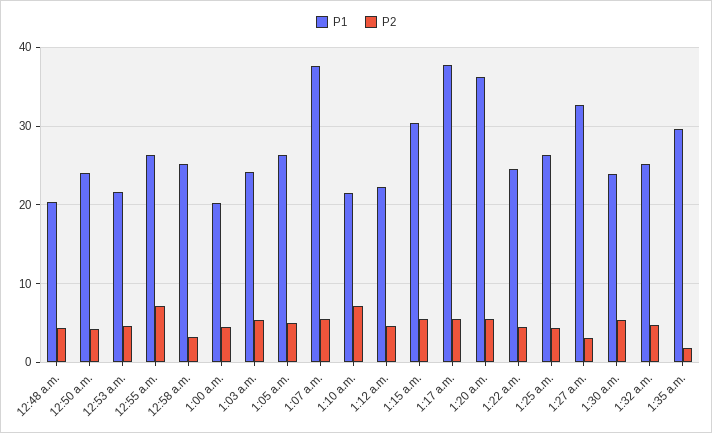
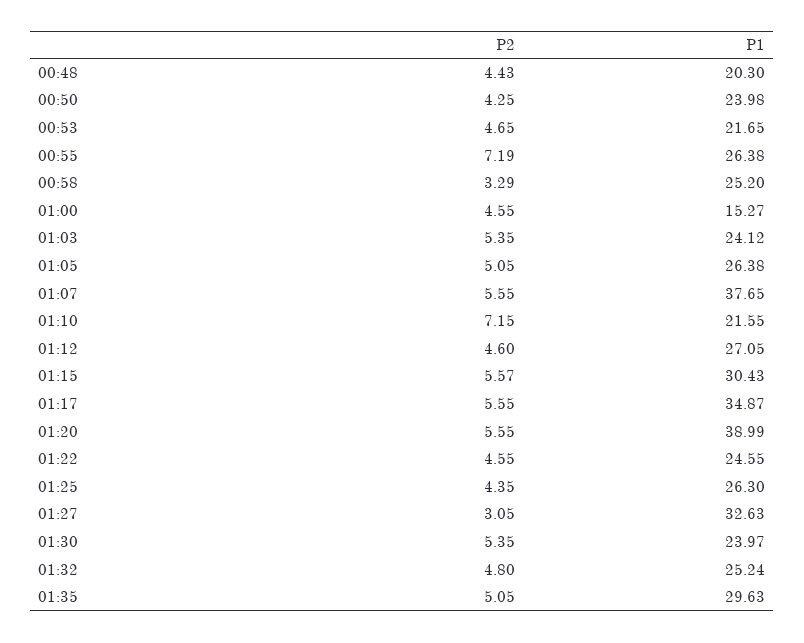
  {
    "P1": {
      "12:48 a.m.": 20.3,
      "12:50 a.m.": 23.98,
      "12:53 a.m.": 21.65,
      "12:55 a.m.": 26.38,
      "12:58 a.m.": 25.2,
-     "1:00 a.m.": 20,
+     "1:00 a.m.": 15.27,
      "1:03 a.m.": 24.12,
      "1:05 a.m.": 26.38,
      "1:07 a.m.": 37.65,
      "1:10 a.m.": 21.55,
-     "1:12 a.m.": 22,
+     "1:12 a.m.": 27.05,
      "1:15 a.m.": 30.43,
-     "1:17 a.m.": 38,
+     "1:17 a.m.": 34.87,
-     "1:20 a.m.": 36,
+     "1:20 a.m.": 38.99,
      "1:22 a.m.": 24.55,
      "1:25 a.m.": 26.3,
      "1:27 a.m.": 32.63,
      "1:30 a.m.": 23.97,
      "1:32 a.m.": 25.24,
      "1:35 a.m.": 29.63
    },
    "P2": {
      "12:48 a.m.": 4.43,
      "12:50 a.m.": 4.25,
      "12:53 a.m.": 4.65,
      "12:55 a.m.": 7.19,
      "12:58 a.m.": 3.29,
      "1:00 a.m.": 4.55,
      "1:03 a.m.": 5.35,
      "1:05 a.m.": 5.05,
      "1:07 a.m.": 5.55,
      "1:10 a.m.": 7.15,
      "1:12 a.m.": 4.6,
      "1:15 a.m.": 5.57,
      "1:17 a.m.": 5.55,
      "1:20 a.m.": 5.55,
      "1:22 a.m.": 4.55,
      "1:25 a.m.": 4.35,
      "1:27 a.m.": 3.05,
      "1:30 a.m.": 5.35,
      "1:32 a.m.": 4.8,
-     "1:35 a.m.": 2
+     "1:35 a.m.": 5.05
    }
  }

